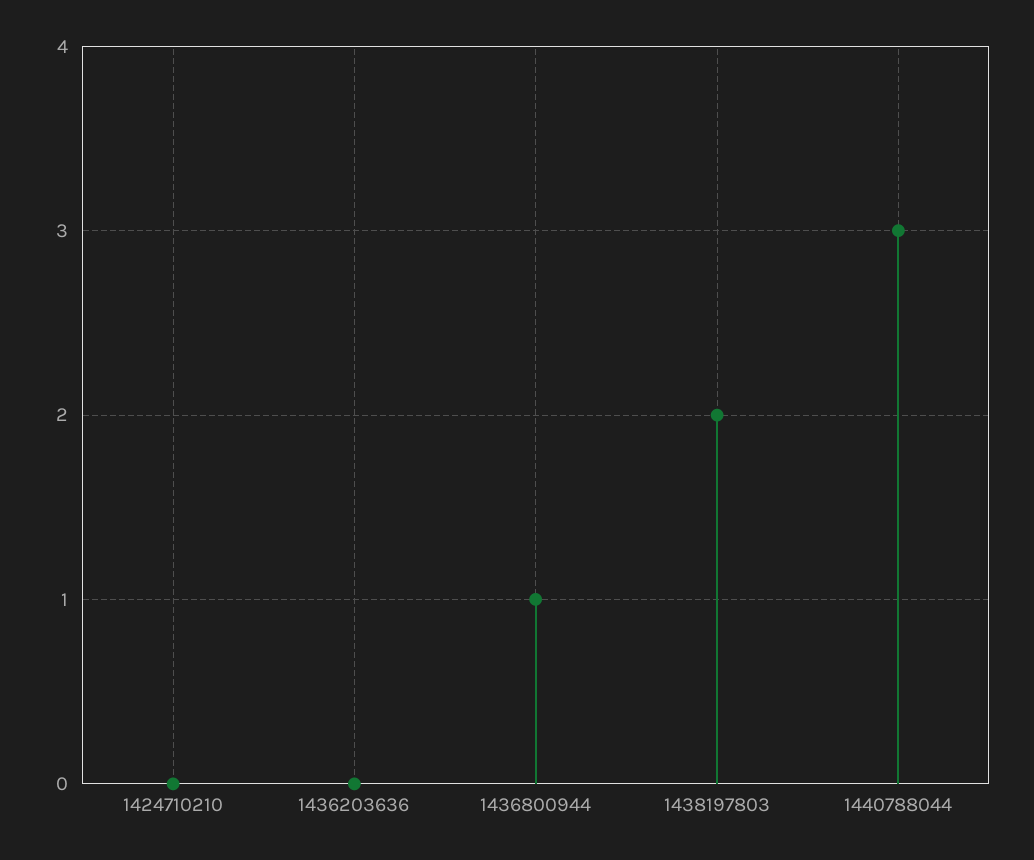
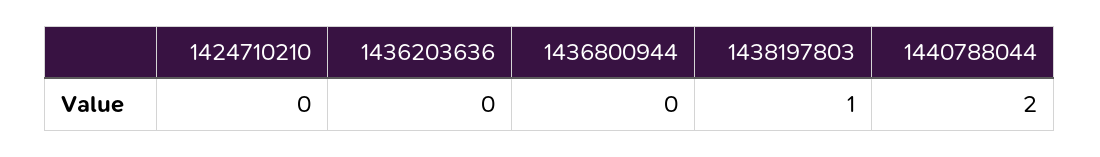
  {
    "1424710210": 0,
    "1436203636": 0,
-   "1436800944": 1,
+   "1436800944": 0,
-   "1438197803": 2,
+   "1438197803": 1,
-   "1440788044": 3
+   "1440788044": 2
  }

